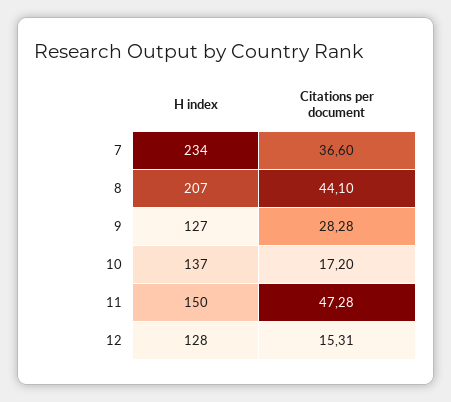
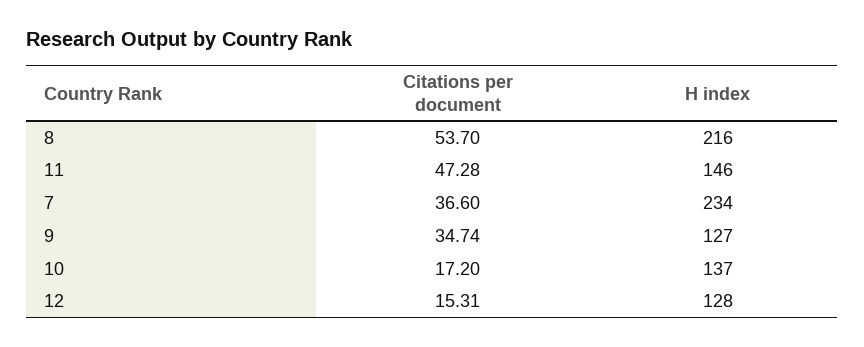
  {
    "H index": {
      "7": 234,
-     "8": 207,
+     "8": 216,
      "9": 127,
      "10": 137,
-     "11": 150,
+     "11": 146,
      "12": 128
    },
    "Citations per document": {
      "7": 36.6,
-     "8": 44.1,
+     "8": 53.7,
-     "9": 28.28,
+     "9": 34.74,
      "10": 17.2,
      "11": 47.28,
      "12": 15.31
    }
  }

